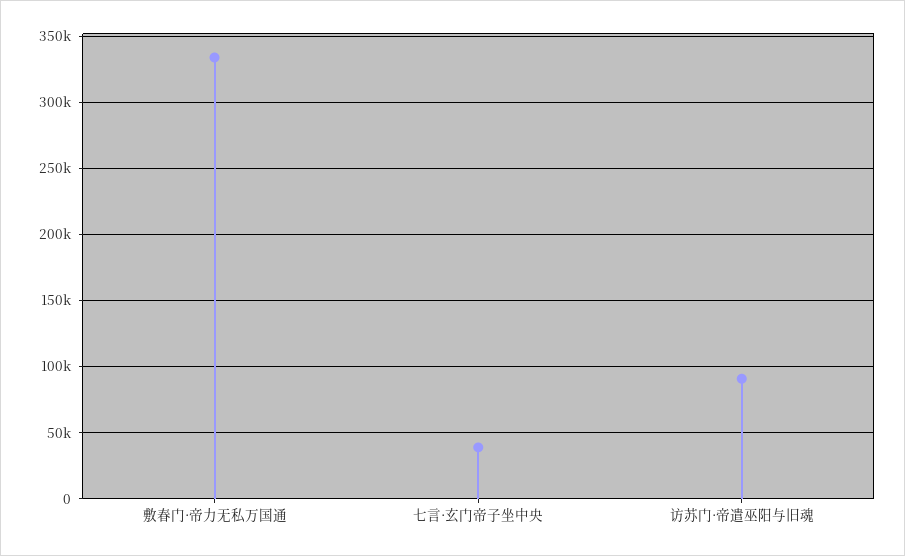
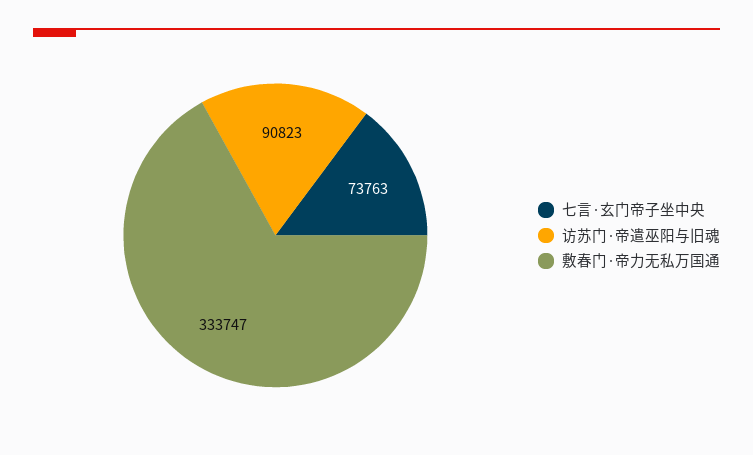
  {
    "敷春门·帝力无私万国通": 333747,
-   "七言·玄门帝子坐中央": 40000,
+   "七言·玄门帝子坐中央": 73763,
    "访苏门·帝遣巫阳与旧魂": 90823
  }

